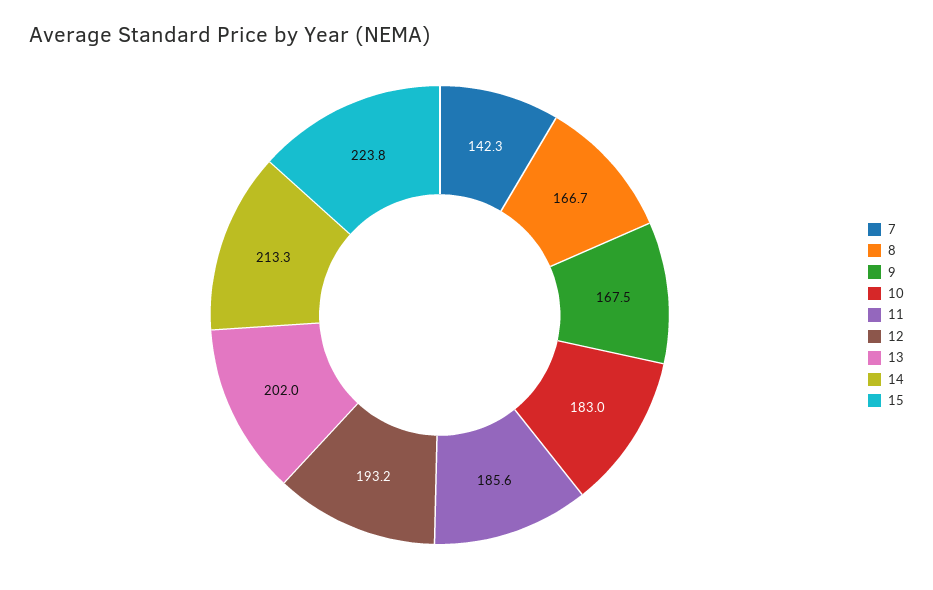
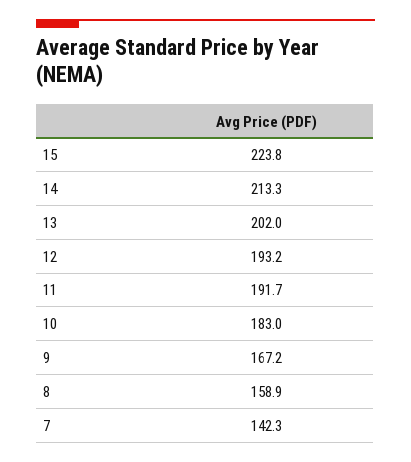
  {
    "7": 142.3,
-   "8": 166.7,
+   "8": 158.9,
-   "9": 167.5,
+   "9": 167.2,
    "10": 183,
-   "11": 185.6,
+   "11": 191.7,
    "12": 193.2,
    "13": 202,
    "14": 213.3,
    "15": 223.8
  }

